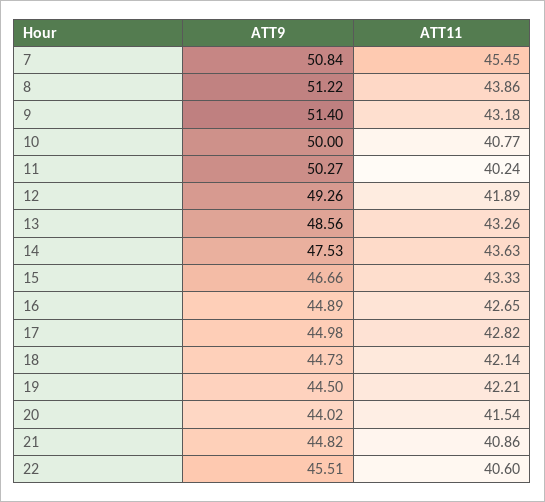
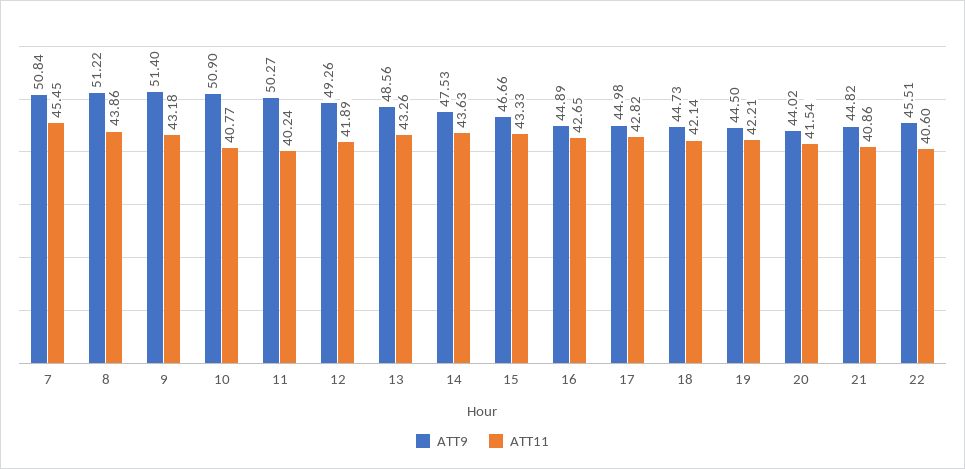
  {
    "ATT9": {
      "7": 50.84,
      "8": 51.22,
      "9": 51.4,
-     "10": 50,
+     "10": 50.9,
      "11": 50.27,
      "12": 49.26,
      "13": 48.56,
      "14": 47.53,
      "15": 46.66,
      "16": 44.89,
      "17": 44.98,
      "18": 44.73,
      "19": 44.5,
      "20": 44.02,
      "21": 44.82,
      "22": 45.51
    },
    "ATT11": {
      "7": 45.45,
      "8": 43.86,
      "9": 43.18,
      "10": 40.77,
      "11": 40.24,
      "12": 41.89,
      "13": 43.26,
      "14": 43.63,
      "15": 43.33,
      "16": 42.65,
      "17": 42.82,
      "18": 42.14,
      "19": 42.21,
      "20": 41.54,
      "21": 40.86,
      "22": 40.6
    }
  }

